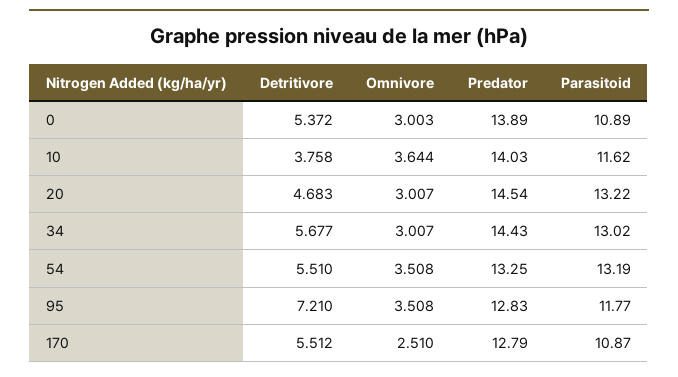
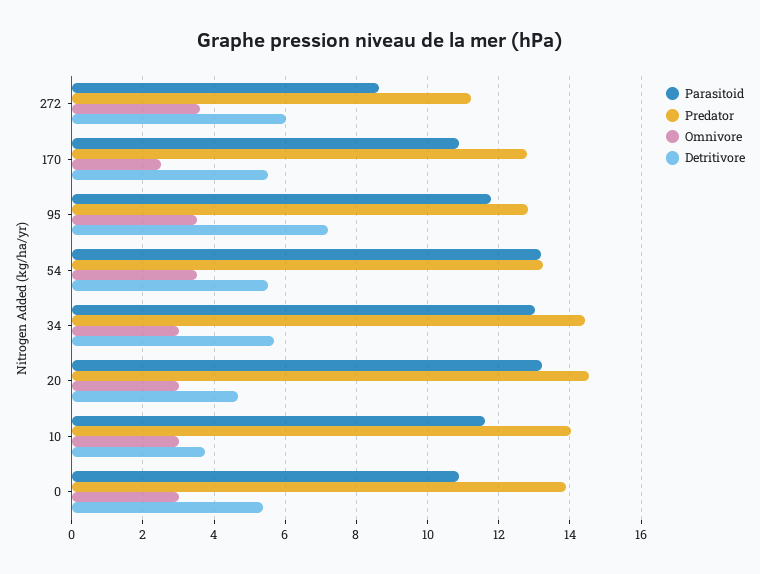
  {
    "Detritivore": {
      "0": 5.372,
      "10": 3.758,
      "20": 4.683,
      "34": 5.677,
      "54": 5.51,
      "95": 7.21,
-     "170": 5.512
+     "170": 5.512,
+     "272": 6
    },
    "Omnivore": {
      "0": 3.003,
-     "10": 3.644,
+     "10": 3,
      "20": 3.007,
      "34": 3.007,
      "54": 3.508,
      "95": 3.508,
-     "170": 2.51
+     "170": 2.51,
+     "272": 3.6
    },
    "Predator": {
      "0": 13.89,
      "10": 14.03,
      "20": 14.54,
      "34": 14.43,
      "54": 13.25,
      "95": 12.83,
-     "170": 12.79
+     "170": 12.79,
+     "272": 11.2
    },
    "Parasitoid": {
      "0": 10.89,
      "10": 11.62,
      "20": 13.22,
      "34": 13.02,
      "54": 13.19,
      "95": 11.77,
-     "170": 10.87
+     "170": 10.87,
+     "272": 8.6
    }
  }

